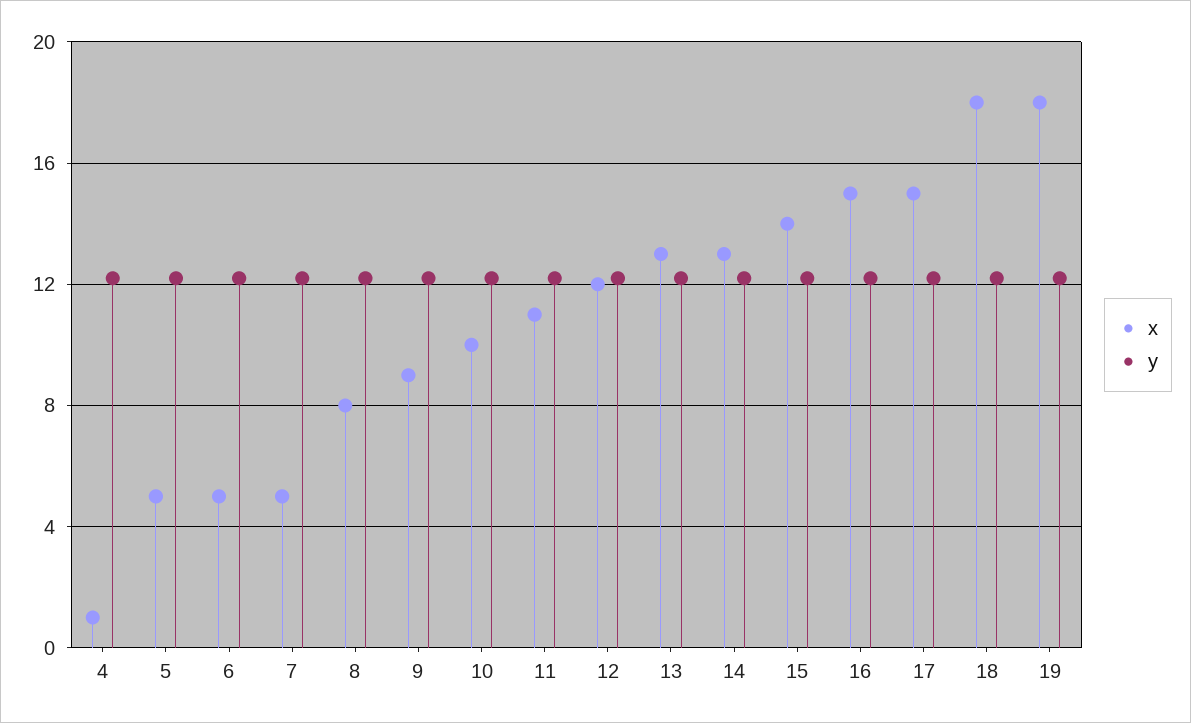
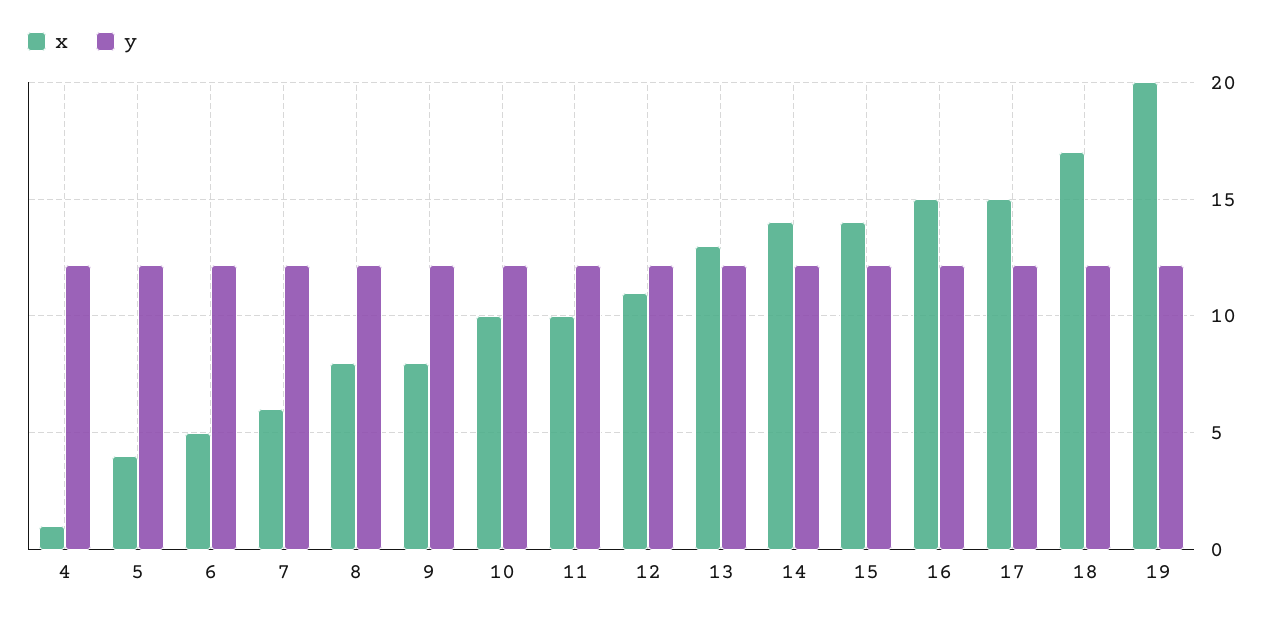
  {
    "x": {
      "4": 1,
-     "5": 5,
+     "5": 4,
      "6": 5,
-     "7": 5,
+     "7": 6,
      "8": 8,
-     "9": 9,
+     "9": 8,
      "10": 10,
-     "11": 11,
+     "11": 10,
-     "12": 12,
+     "12": 11,
      "13": 13,
-     "14": 13,
+     "14": 14,
      "15": 14,
      "16": 15,
      "17": 15,
-     "18": 18,
+     "18": 17,
-     "19": 18
+     "19": 20
    },
    "y": {
      "4": 12,
      "5": 12,
      "6": 12,
      "7": 12,
      "8": 12,
      "9": 12,
      "10": 12,
      "11": 12,
      "12": 12,
      "13": 12,
      "14": 12,
      "15": 12,
      "16": 12,
      "17": 12,
      "18": 12,
      "19": 12
    }
  }

